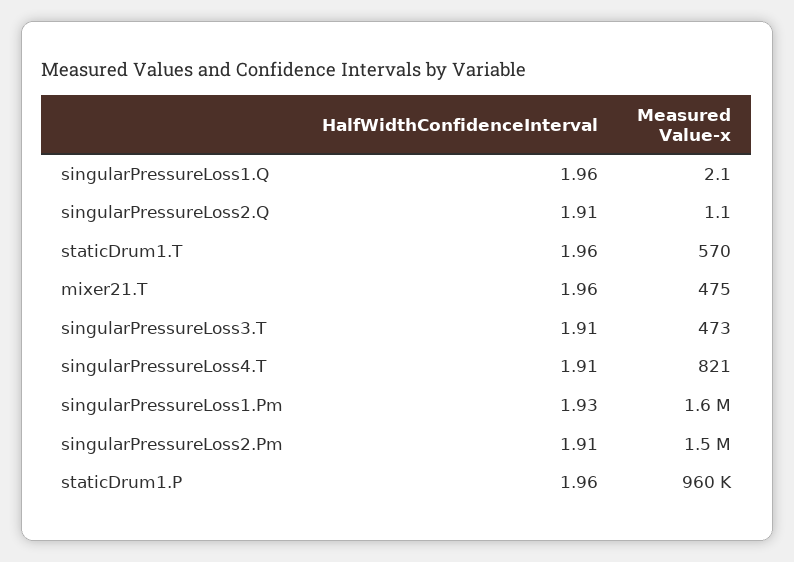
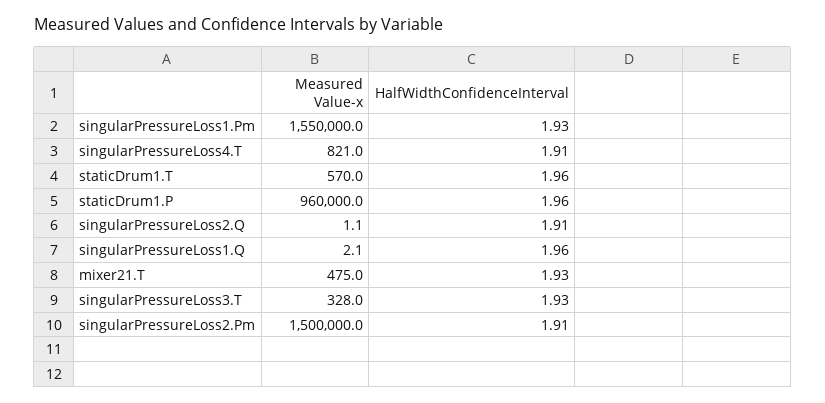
  {
    "HalfWidthConfidenceInterval": {
      "singularPressureLoss1.Q": 1.96,
      "singularPressureLoss2.Q": 1.91,
      "staticDrum1.T": 1.96,
-     "mixer21.T": 1.96,
+     "mixer21.T": 1.93,
-     "singularPressureLoss3.T": 1.91,
+     "singularPressureLoss3.T": 1.93,
      "singularPressureLoss4.T": 1.91,
      "singularPressureLoss1.Pm": 1.93,
      "singularPressureLoss2.Pm": 1.91,
      "staticDrum1.P": 1.96
    },
    "Measured Value-x": {
      "singularPressureLoss1.Q": 2.1,
      "singularPressureLoss2.Q": 1.1,
      "staticDrum1.T": 570,
      "mixer21.T": 475,
-     "singularPressureLoss3.T": 473,
+     "singularPressureLoss3.T": 328,
      "singularPressureLoss4.T": 821,
      "singularPressureLoss1.Pm": 1550000,
      "singularPressureLoss2.Pm": 1500000,
      "staticDrum1.P": 960000
    }
  }

